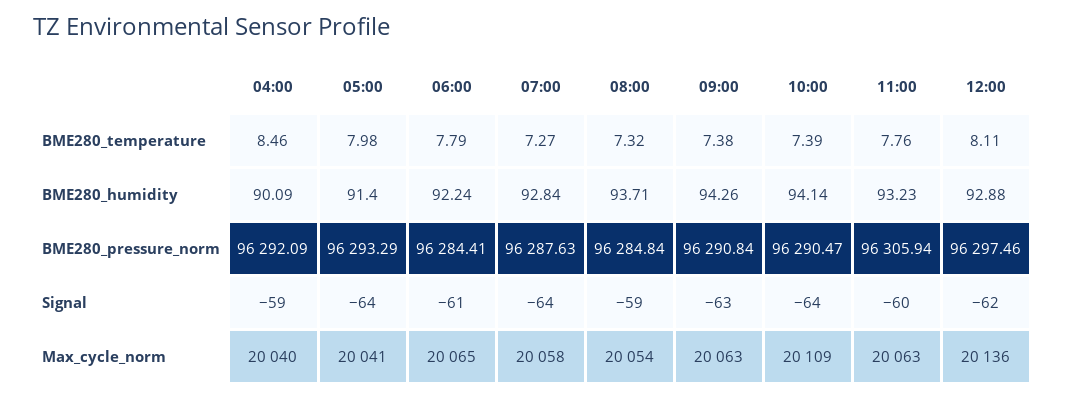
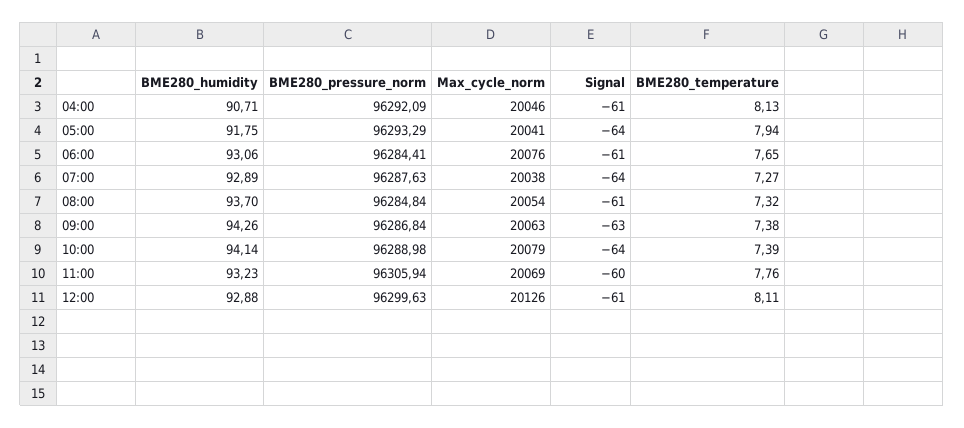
  {
    "04:00": {
-     "BME280_temperature": 8.46,
+     "BME280_temperature": 8.13,
-     "BME280_humidity": 90.09,
+     "BME280_humidity": 90.71,
      "BME280_pressure_norm": 96292.09,
-     "Signal": -59,
+     "Signal": -61,
-     "Max_cycle_norm": 20040
+     "Max_cycle_norm": 20046
    },
    "05:00": {
-     "BME280_temperature": 7.98,
+     "BME280_temperature": 7.94,
-     "BME280_humidity": 91.4,
+     "BME280_humidity": 91.75,
      "BME280_pressure_norm": 96293.29,
      "Signal": -64,
      "Max_cycle_norm": 20041
    },
    "06:00": {
-     "BME280_temperature": 7.79,
+     "BME280_temperature": 7.65,
-     "BME280_humidity": 92.24,
+     "BME280_humidity": 93.06,
      "BME280_pressure_norm": 96284.41,
      "Signal": -61,
-     "Max_cycle_norm": 20065
+     "Max_cycle_norm": 20076
    },
    "07:00": {
      "BME280_temperature": 7.27,
-     "BME280_humidity": 92.84,
+     "BME280_humidity": 92.89,
      "BME280_pressure_norm": 96287.63,
      "Signal": -64,
-     "Max_cycle_norm": 20058
+     "Max_cycle_norm": 20038
    },
    "08:00": {
      "BME280_temperature": 7.32,
-     "BME280_humidity": 93.71,
+     "BME280_humidity": 93.7,
      "BME280_pressure_norm": 96284.84,
-     "Signal": -59,
+     "Signal": -61,
      "Max_cycle_norm": 20054
    },
    "09:00": {
      "BME280_temperature": 7.38,
      "BME280_humidity": 94.26,
-     "BME280_pressure_norm": 96290.84,
+     "BME280_pressure_norm": 96286.84,
      "Signal": -63,
      "Max_cycle_norm": 20063
    },
    "10:00": {
      "BME280_temperature": 7.39,
      "BME280_humidity": 94.14,
-     "BME280_pressure_norm": 96290.47,
+     "BME280_pressure_norm": 96288.98,
      "Signal": -64,
-     "Max_cycle_norm": 20109
+     "Max_cycle_norm": 20079
    },
    "11:00": {
      "BME280_temperature": 7.76,
      "BME280_humidity": 93.23,
      "BME280_pressure_norm": 96305.94,
      "Signal": -60,
-     "Max_cycle_norm": 20063
+     "Max_cycle_norm": 20069
    },
    "12:00": {
      "BME280_temperature": 8.11,
      "BME280_humidity": 92.88,
-     "BME280_pressure_norm": 96297.46,
+     "BME280_pressure_norm": 96299.63,
-     "Signal": -62,
+     "Signal": -61,
-     "Max_cycle_norm": 20136
+     "Max_cycle_norm": 20126
    }
  }

